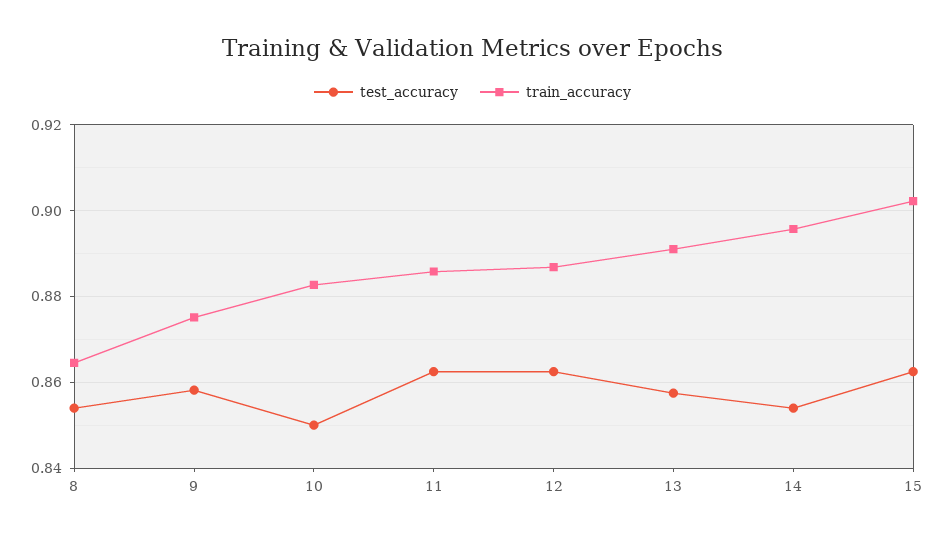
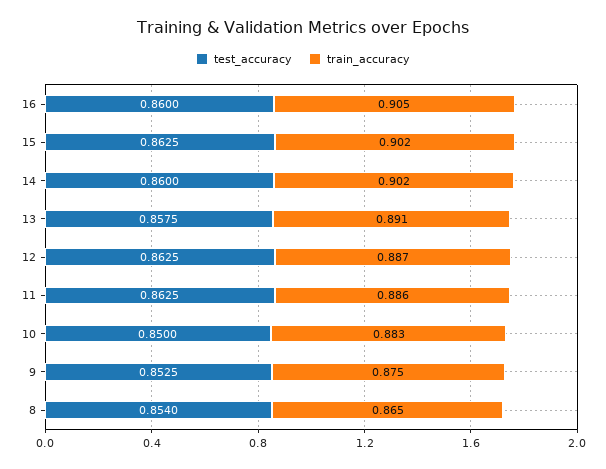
  {
    "test_accuracy": {
      "8": 0.854,
-     "9": 0.858,
+     "9": 0.8525,
      "10": 0.85,
      "11": 0.8625,
      "12": 0.8625,
      "13": 0.8575,
-     "14": 0.854,
+     "14": 0.86,
-     "15": 0.8625
+     "15": 0.8625,
+     "16": 0.86
    },
    "train_accuracy": {
      "8": 0.865,
      "9": 0.875,
      "10": 0.883,
      "11": 0.886,
      "12": 0.887,
      "13": 0.891,
-     "14": 0.896,
+     "14": 0.902,
-     "15": 0.902
+     "15": 0.902,
+     "16": 0.905
    }
  }

